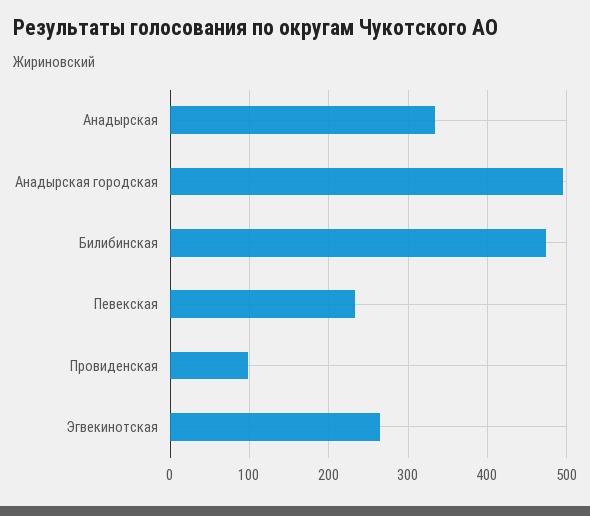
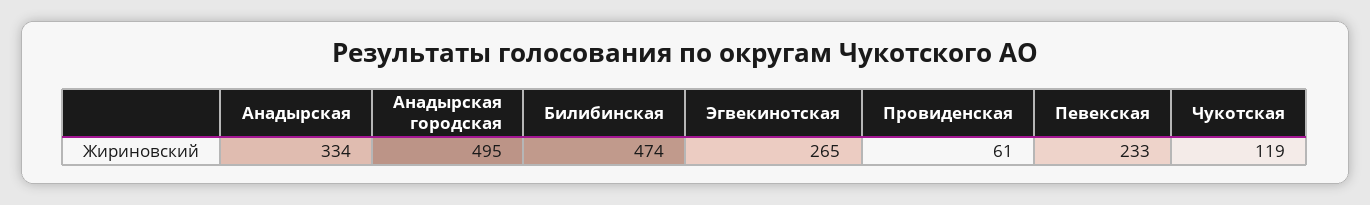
  {
    "Анадырская": 334,
    "Анадырская городская": 495,
    "Билибинская": 474,
    "Певекская": 233,
-   "Провиденская": 100,
+   "Провиденская": 61,
-   "Эгвекинотская": 265
+   "Эгвекинотская": 265,
+   "Чукотская": 119
  }

